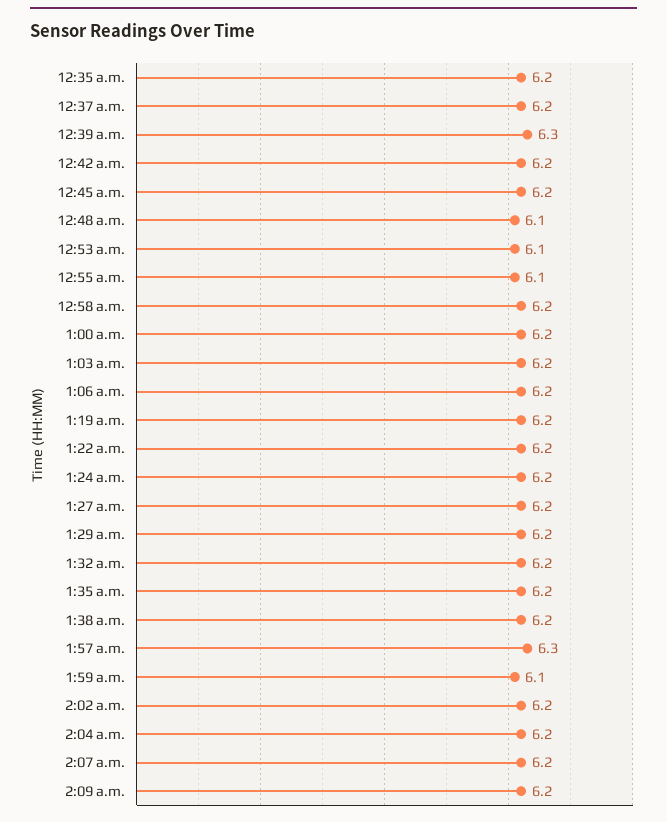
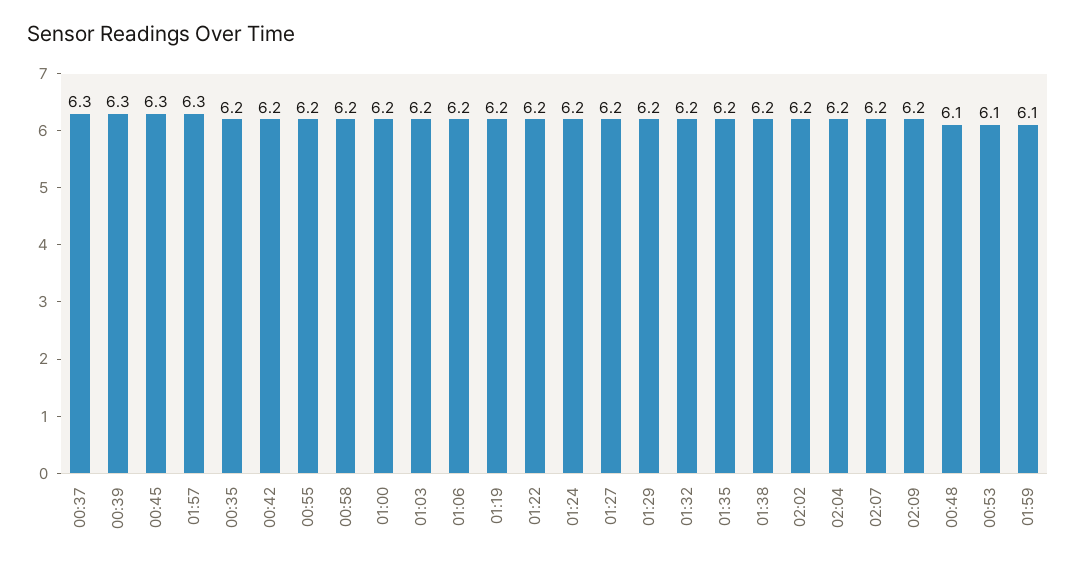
  {
    "12:35 a.m.": 6.2,
-   "12:37 a.m.": 6.2,
+   "12:37 a.m.": 6.3,
    "12:39 a.m.": 6.3,
    "12:42 a.m.": 6.2,
-   "12:45 a.m.": 6.2,
+   "12:45 a.m.": 6.3,
    "12:48 a.m.": 6.1,
    "12:53 a.m.": 6.1,
-   "12:55 a.m.": 6.1,
+   "12:55 a.m.": 6.2,
    "12:58 a.m.": 6.2,
    "1:00 a.m.": 6.2,
    "1:03 a.m.": 6.2,
    "1:06 a.m.": 6.2,
    "1:19 a.m.": 6.2,
    "1:22 a.m.": 6.2,
    "1:24 a.m.": 6.2,
    "1:27 a.m.": 6.2,
    "1:29 a.m.": 6.2,
    "1:32 a.m.": 6.2,
    "1:35 a.m.": 6.2,
    "1:38 a.m.": 6.2,
    "1:57 a.m.": 6.3,
    "1:59 a.m.": 6.1,
    "2:02 a.m.": 6.2,
    "2:04 a.m.": 6.2,
    "2:07 a.m.": 6.2,
    "2:09 a.m.": 6.2
  }

